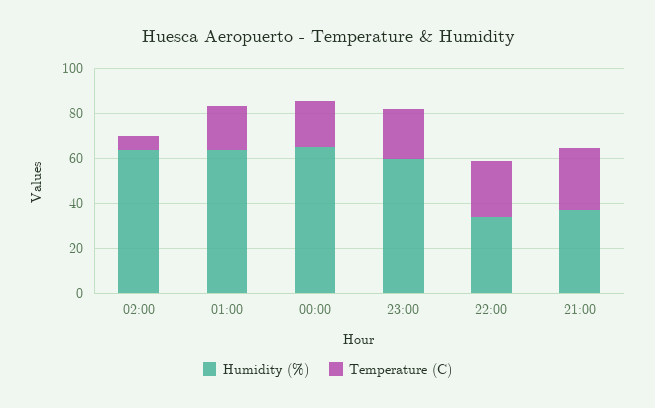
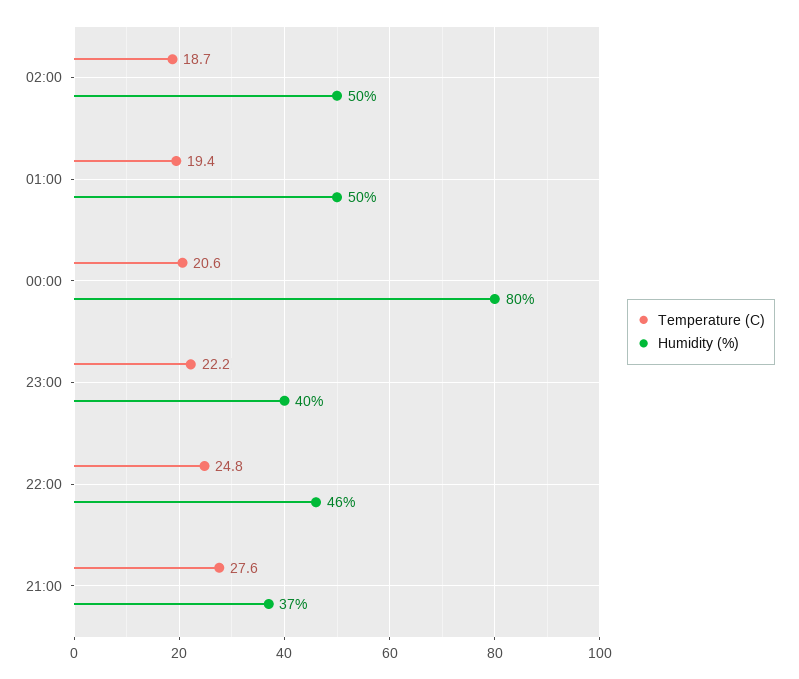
  {
    "Humidity (%)": {
-     "02:00": 65,
+     "02:00": 50,
-     "01:00": 65,
+     "01:00": 50,
-     "00:00": 65,
+     "00:00": 80,
-     "23:00": 60,
+     "23:00": 40,
-     "22:00": 35,
+     "22:00": 46,
      "21:00": 37
    },
    "Temperature (C)": {
-     "02:00": 5,
+     "02:00": 18.7,
      "01:00": 19.4,
      "00:00": 20.6,
      "23:00": 22.2,
      "22:00": 24.8,
      "21:00": 27.6
    }
  }

